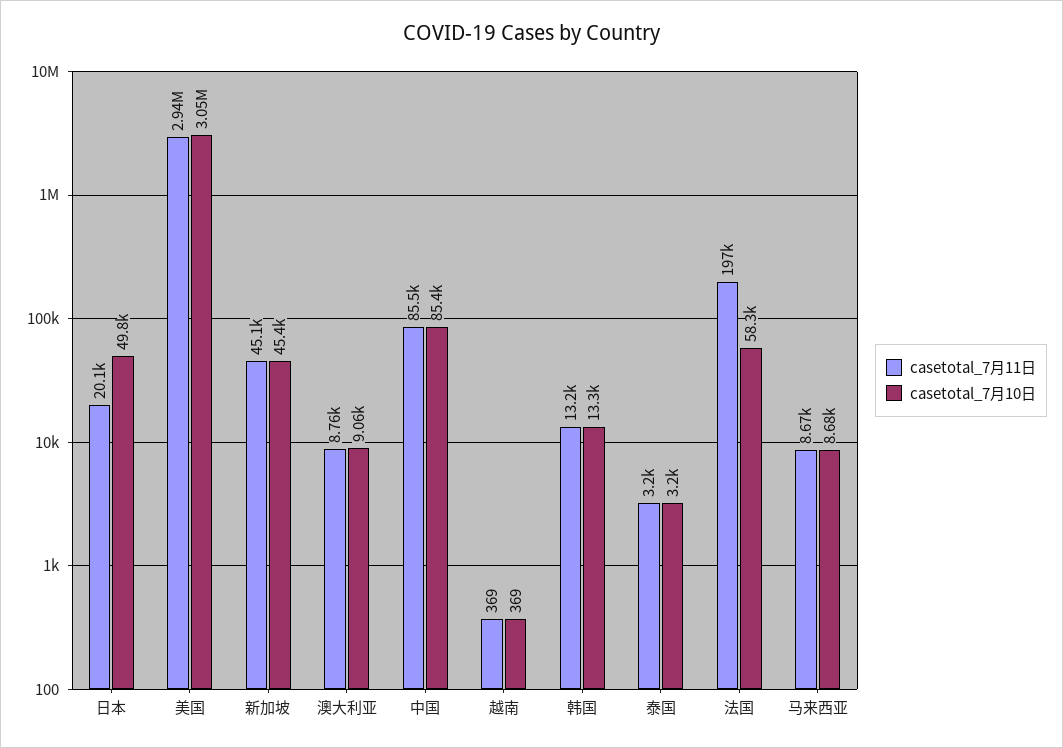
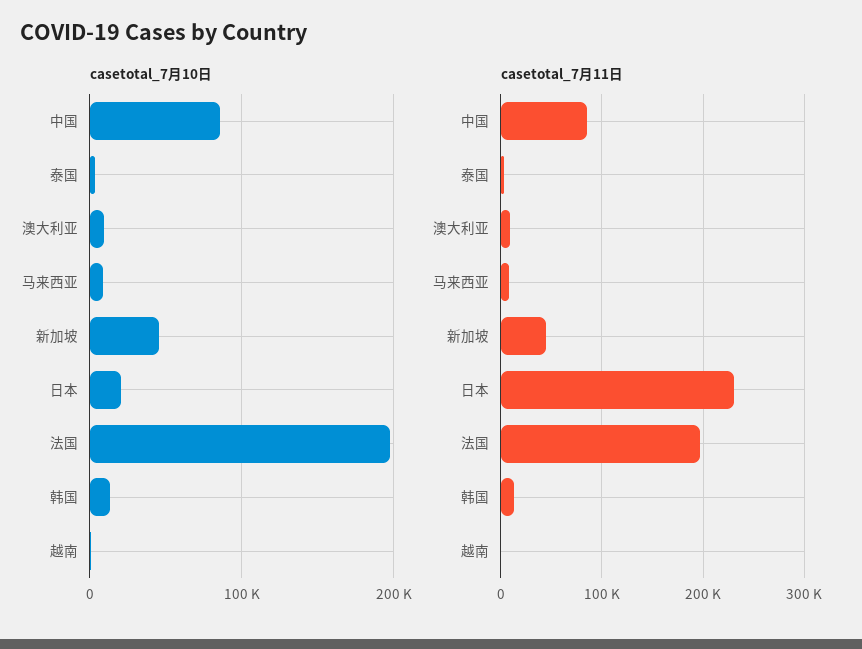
  {
    "casetotal_7月11日": {
-     "日本": 20100,
+     "日本": 230000,
-     "美国": 2940000,
      "新加坡": 45100,
      "澳大利亚": 8760,
      "中国": 85500,
      "越南": 369,
      "韩国": 13200,
      "泰国": 3200,
      "法国": 197000,
      "马来西亚": 8670
    },
    "casetotal_7月10日": {
-     "日本": 49800,
+     "日本": 20000,
-     "美国": 3050000,
      "新加坡": 45400,
      "澳大利亚": 9060,
      "中国": 85400,
      "越南": 369,
      "韩国": 13300,
      "泰国": 3200,
-     "法国": 58300,
+     "法国": 200000,
      "马来西亚": 8680
    }
  }

